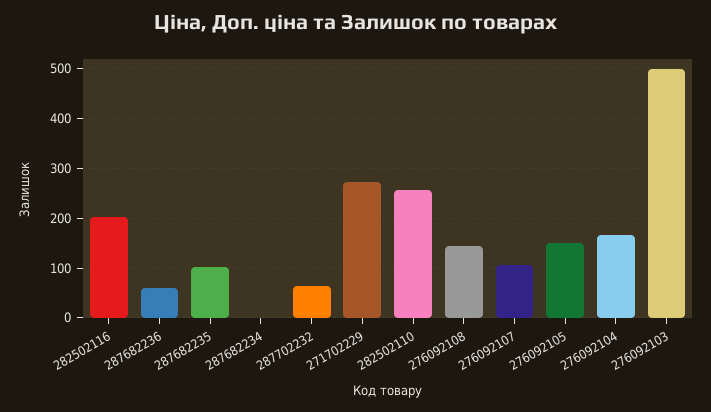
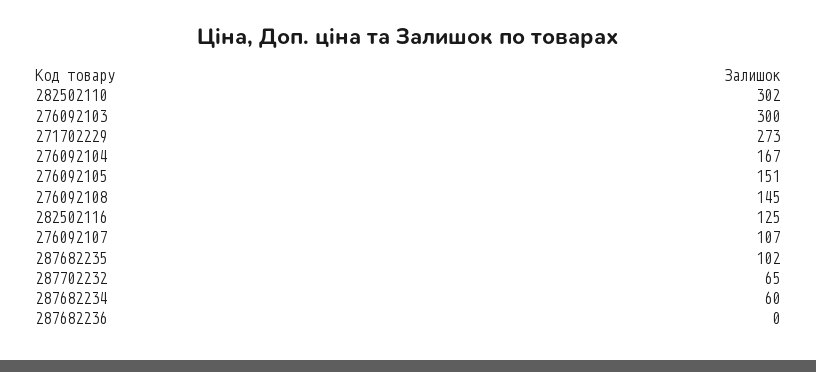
  {
-   "282502116": 200,
+   "282502116": 125,
-   "287682236": 60,
+   "287682236": 0,
    "287682235": 102,
-   "287682234": 0,
+   "287682234": 60,
    "287702232": 65,
    "271702229": 273,
-   "282502110": 260,
+   "282502110": 302,
    "276092108": 145,
    "276092107": 107,
    "276092105": 151,
    "276092104": 167,
-   "276092103": 500
+   "276092103": 300
  }

